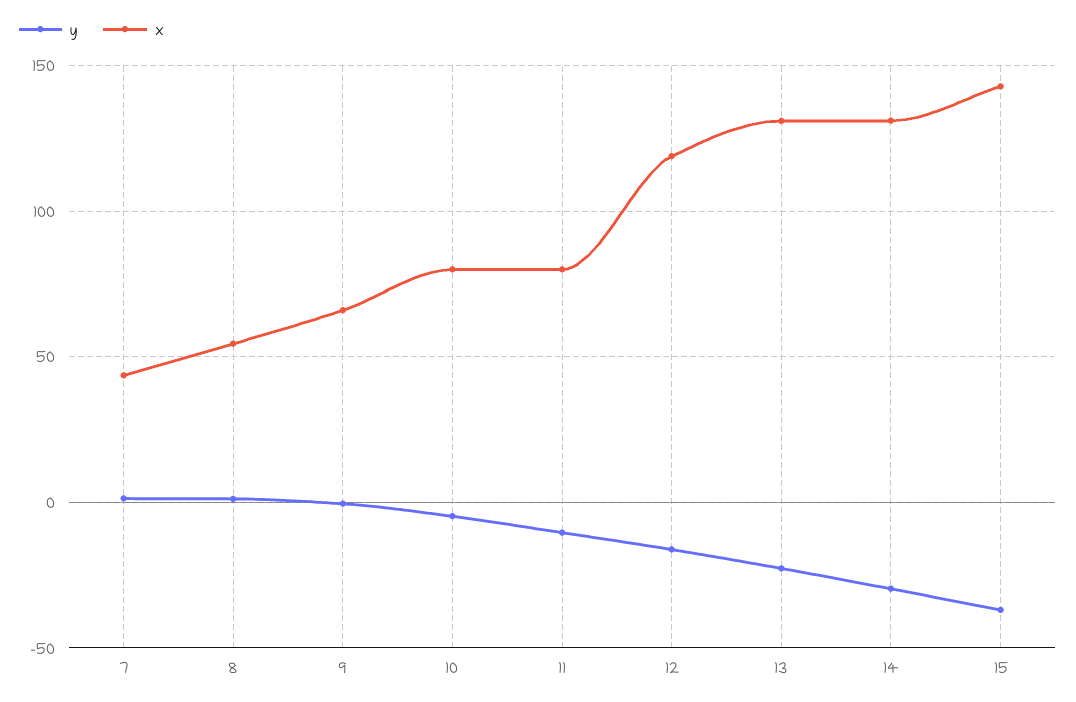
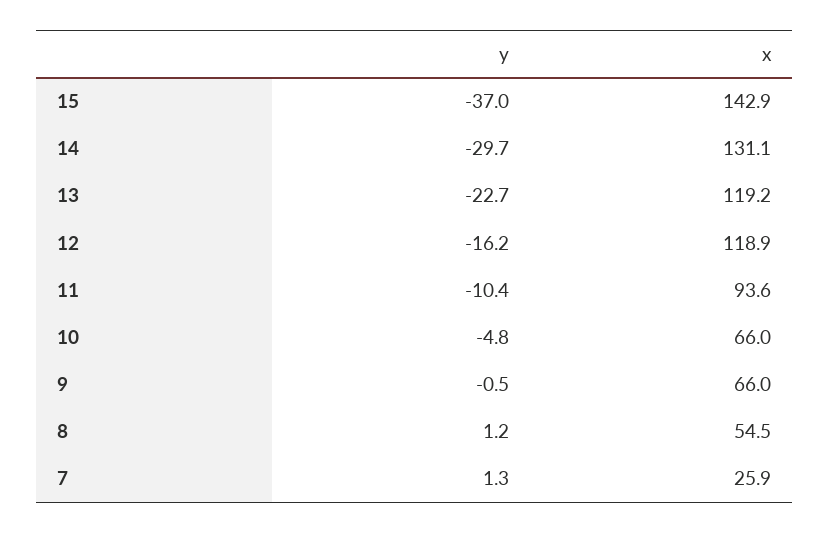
  {
    "y": {
      "7": 1.3,
      "8": 1.2,
      "9": -0.5,
      "10": -4.8,
      "11": -10.4,
      "12": -16.2,
      "13": -22.7,
      "14": -29.7,
      "15": -37
    },
    "x": {
-     "7": 45,
+     "7": 25.9,
      "8": 54.5,
      "9": 66,
-     "10": 80,
+     "10": 66,
-     "11": 80,
+     "11": 93.6,
      "12": 118.9,
-     "13": 130,
+     "13": 119.2,
      "14": 131.1,
      "15": 142.9
    }
  }

